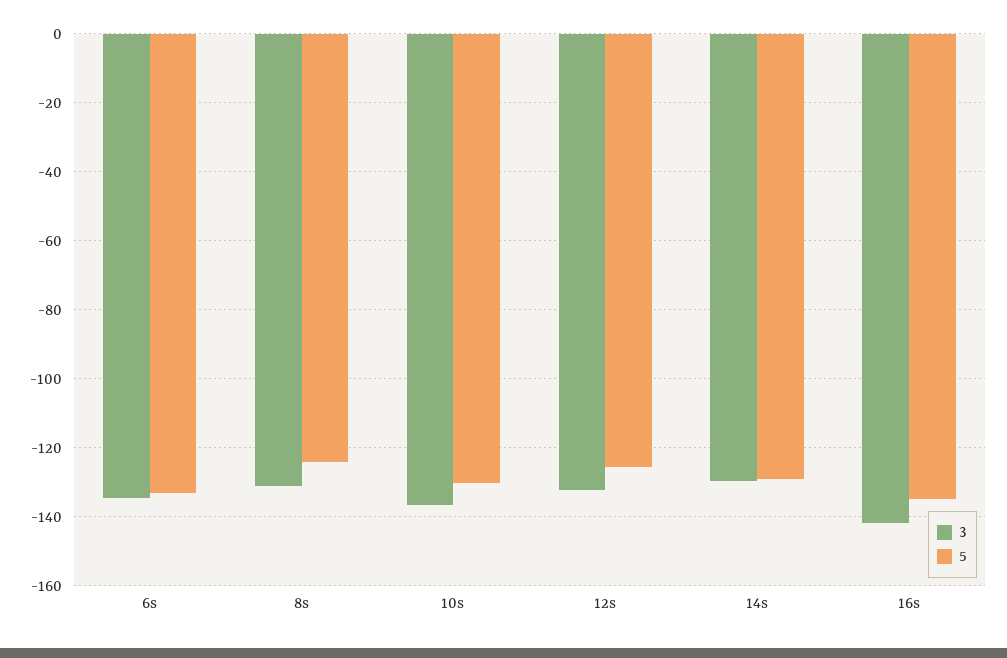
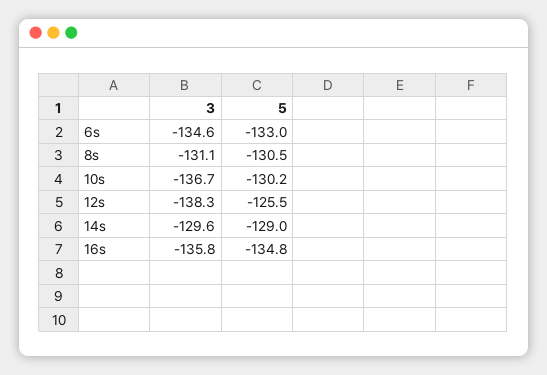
  {
    "3": {
      "6s": -134.6,
      "8s": -131.1,
      "10s": -136.7,
-     "12s": -132,
+     "12s": -138.3,
      "14s": -129.6,
-     "16s": -142
+     "16s": -135.8
    },
    "5": {
      "6s": -133,
-     "8s": -124,
+     "8s": -130.5,
      "10s": -130.2,
      "12s": -125.5,
      "14s": -129,
      "16s": -134.8
    }
  }

